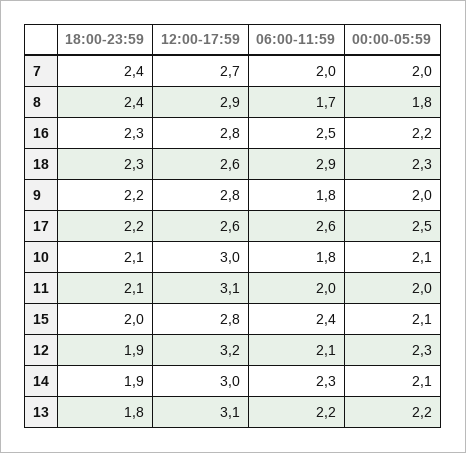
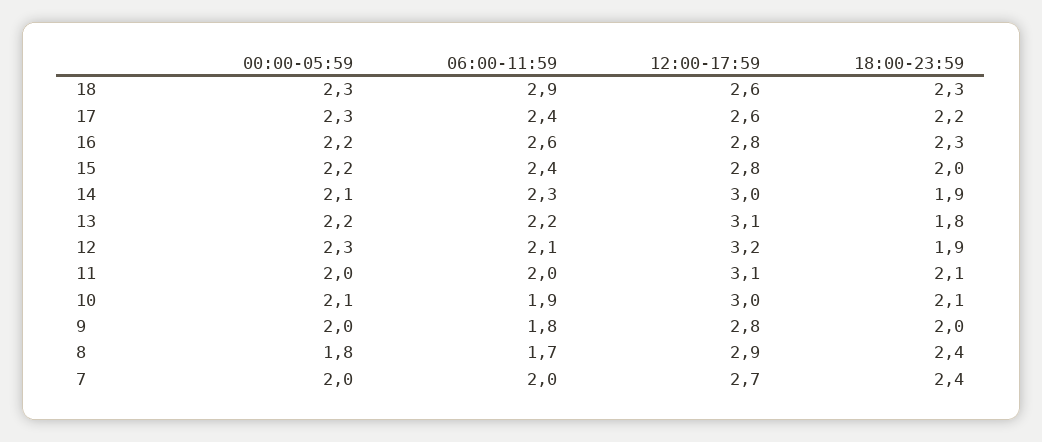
  {
    "18:00-23:59": {
      "7": 2.4,
      "8": 2.4,
      "16": 2.3,
      "18": 2.3,
-     "9": 2.2,
+     "9": 2,
      "17": 2.2,
      "10": 2.1,
      "11": 2.1,
      "15": 2,
      "12": 1.9,
      "14": 1.9,
      "13": 1.8
    },
    "12:00-17:59": {
      "7": 2.7,
      "8": 2.9,
      "16": 2.8,
      "18": 2.6,
      "9": 2.8,
      "17": 2.6,
      "10": 3,
      "11": 3.1,
      "15": 2.8,
      "12": 3.2,
      "14": 3,
      "13": 3.1
    },
    "06:00-11:59": {
      "7": 2,
      "8": 1.7,
-     "16": 2.5,
+     "16": 2.6,
      "18": 2.9,
      "9": 1.8,
-     "17": 2.6,
+     "17": 2.4,
-     "10": 1.8,
+     "10": 1.9,
      "11": 2,
      "15": 2.4,
      "12": 2.1,
      "14": 2.3,
      "13": 2.2
    },
    "00:00-05:59": {
      "7": 2,
      "8": 1.8,
      "16": 2.2,
      "18": 2.3,
      "9": 2,
-     "17": 2.5,
+     "17": 2.3,
      "10": 2.1,
      "11": 2,
-     "15": 2.1,
+     "15": 2.2,
      "12": 2.3,
      "14": 2.1,
      "13": 2.2
    }
  }

